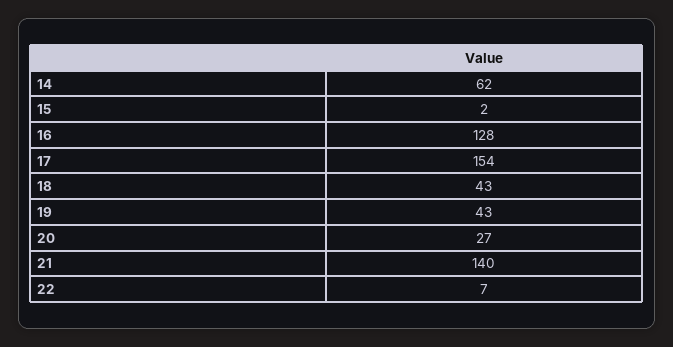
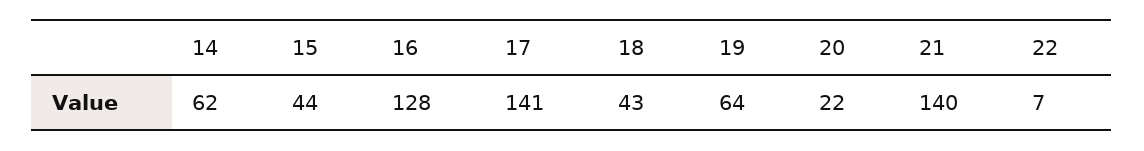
  {
    "14": 62,
-   "15": 2,
+   "15": 44,
    "16": 128,
-   "17": 154,
+   "17": 141,
    "18": 43,
-   "19": 43,
+   "19": 64,
-   "20": 27,
+   "20": 22,
    "21": 140,
    "22": 7
  }

